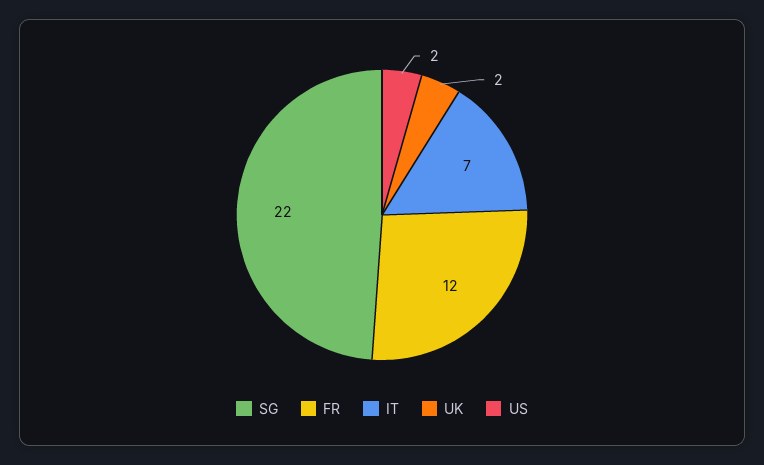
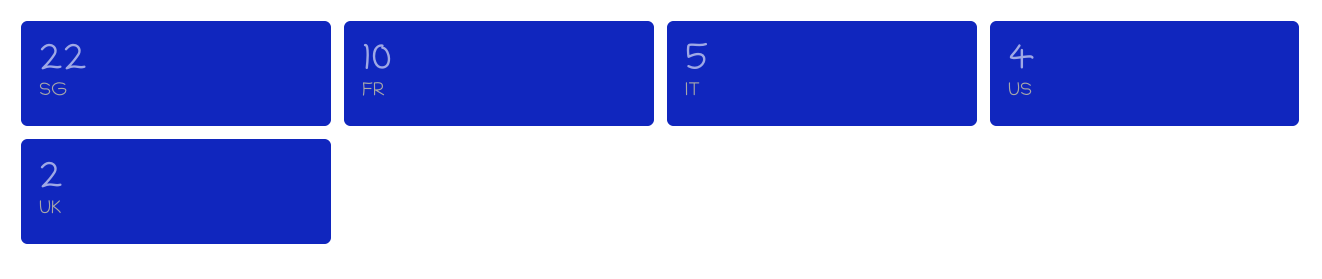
  {
    "SG": 22,
-   "FR": 12,
+   "FR": 10,
-   "IT": 7,
+   "IT": 5,
    "UK": 2,
-   "US": 2
+   "US": 4
  }

